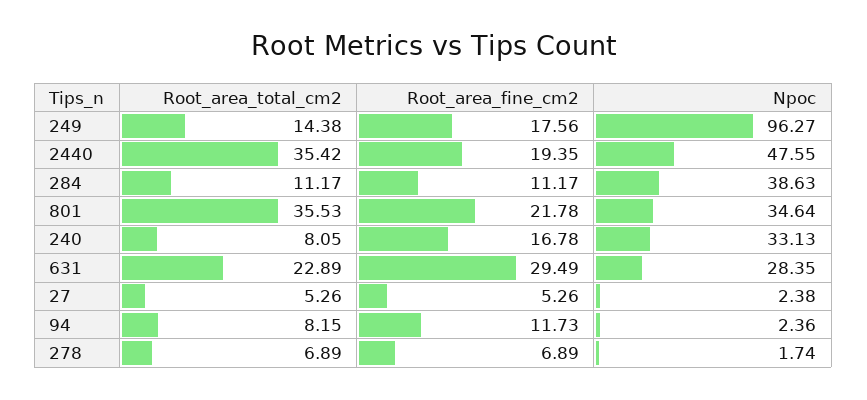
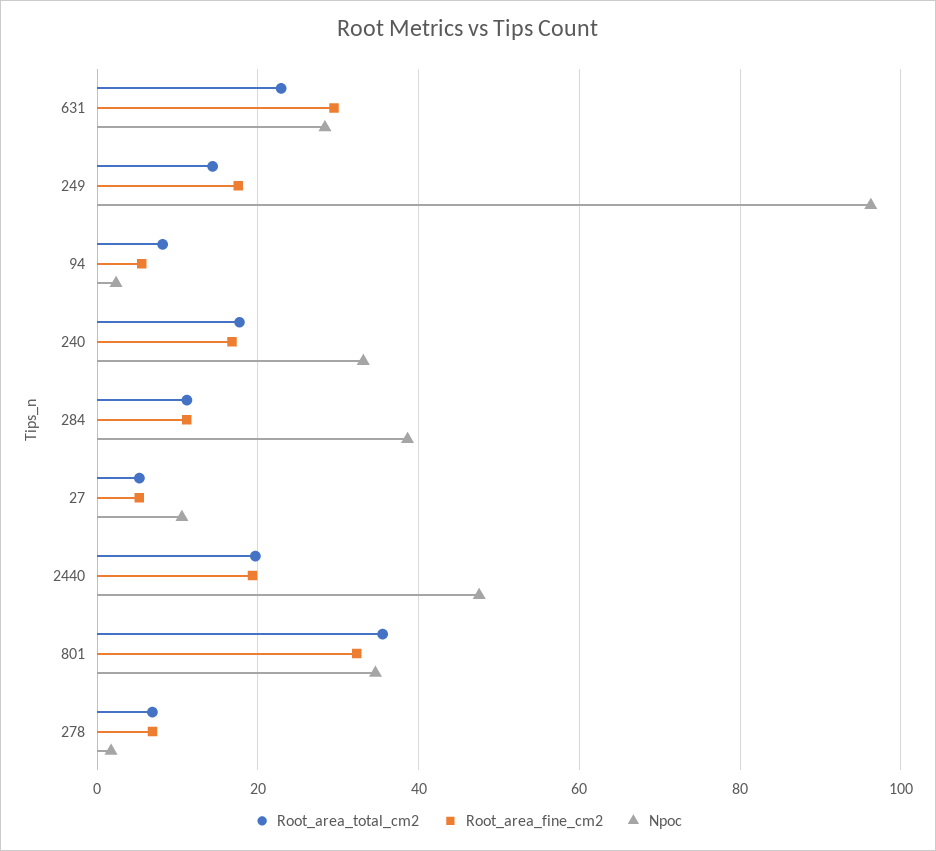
  {
    "Root_area_total_cm2": {
      "249": 14.38,
-     "2440": 35.42,
+     "2440": 20,
      "284": 11.17,
      "801": 35.53,
-     "240": 8.05,
+     "240": 18,
      "631": 22.89,
      "27": 5.26,
      "94": 8.15,
      "278": 6.89
    },
    "Root_area_fine_cm2": {
      "249": 17.56,
      "2440": 19.35,
      "284": 11.17,
-     "801": 21.78,
+     "801": 32,
      "240": 16.78,
      "631": 29.49,
      "27": 5.26,
-     "94": 11.73,
+     "94": 6,
      "278": 6.89
    },
    "Npoc": {
      "249": 96.27,
      "2440": 47.55,
      "284": 38.63,
      "801": 34.64,
      "240": 33.13,
      "631": 28.35,
-     "27": 2.38,
+     "27": 10,
      "94": 2.36,
      "278": 1.74
    }
  }

